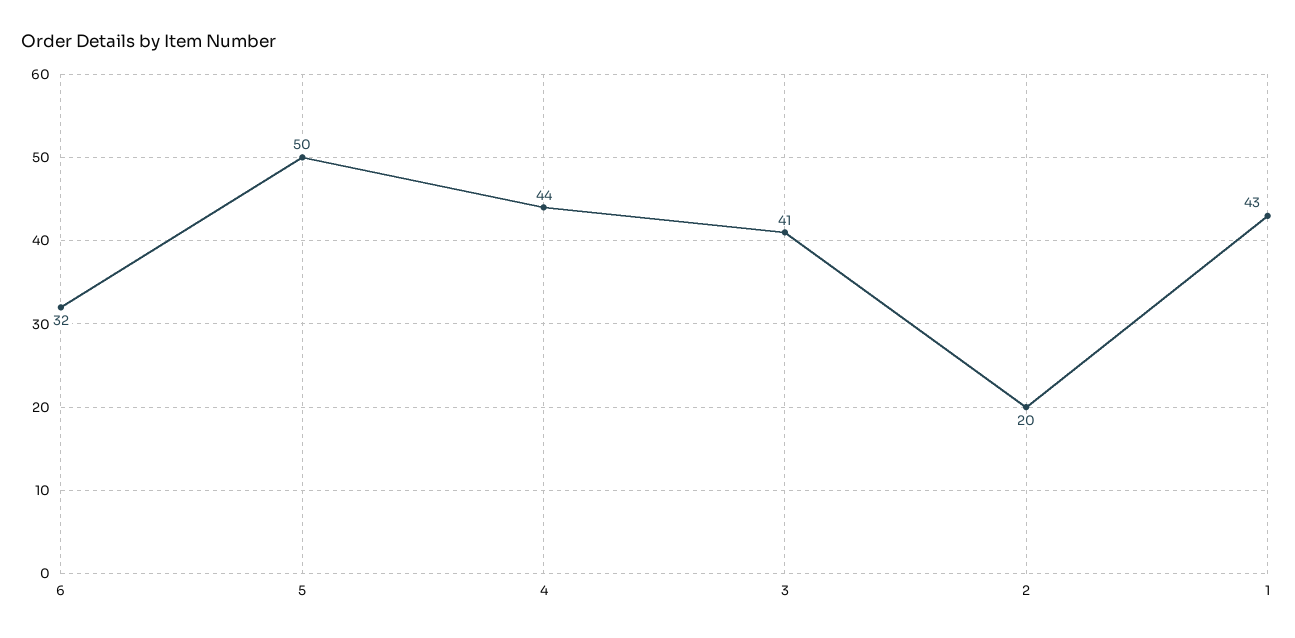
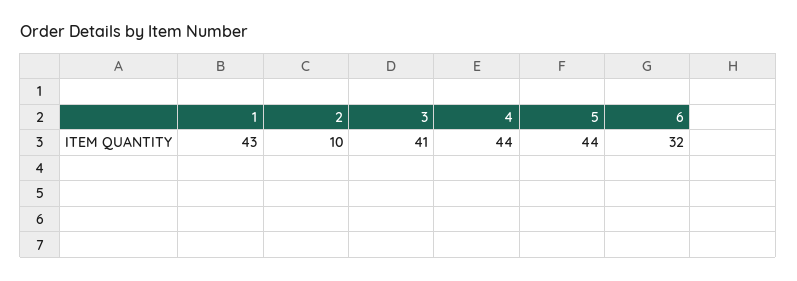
  {
    "6": 32,
-   "5": 50,
+   "5": 44,
    "4": 44,
    "3": 41,
-   "2": 20,
+   "2": 10,
    "1": 43
  }

